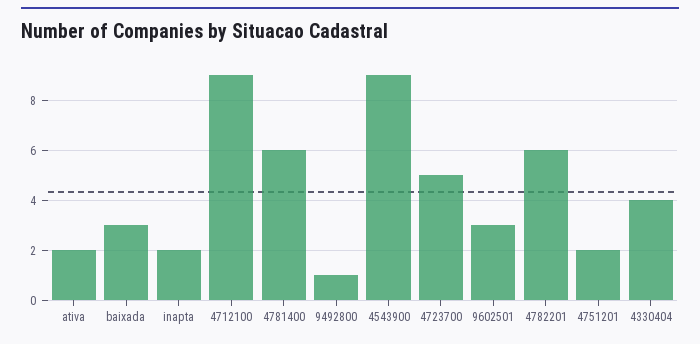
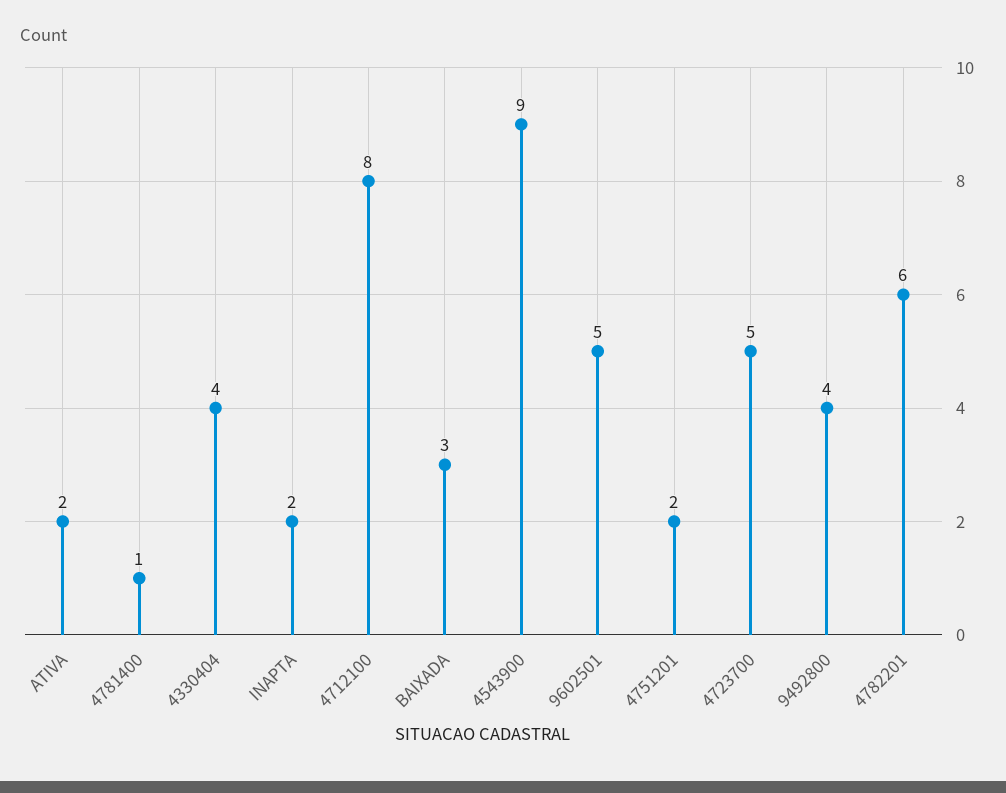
  {
    "ativa": 2,
    "baixada": 3,
    "inapta": 2,
-   "4712100": 9,
+   "4712100": 8,
-   "4781400": 6,
+   "4781400": 1,
-   "9492800": 1,
+   "9492800": 4,
    "4543900": 9,
    "4723700": 5,
-   "9602501": 3,
+   "9602501": 5,
    "4782201": 6,
    "4751201": 2,
    "4330404": 4
  }

